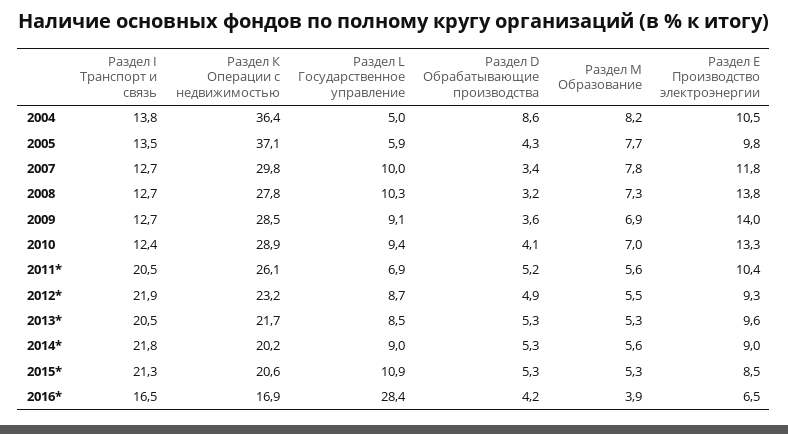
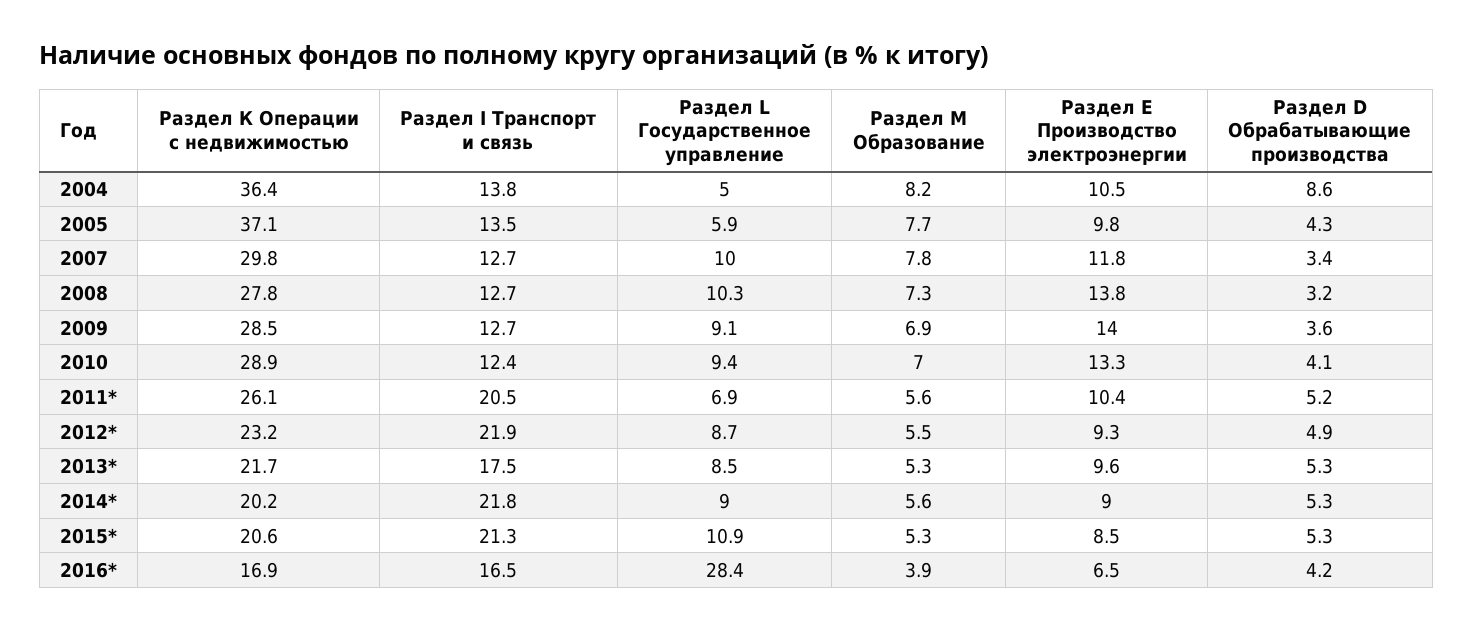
  {
    "Раздел I Транспорт и связь": {
      "2004": 13.8,
      "2005": 13.5,
      "2007": 12.7,
      "2008": 12.7,
      "2009": 12.7,
      "2010": 12.4,
      "2011*": 20.5,
      "2012*": 21.9,
-     "2013*": 20.5,
+     "2013*": 17.5,
      "2014*": 21.8,
      "2015*": 21.3,
      "2016*": 16.5
    },
    "Раздел К Операции с недвижимостью": {
      "2004": 36.4,
      "2005": 37.1,
      "2007": 29.8,
      "2008": 27.8,
      "2009": 28.5,
      "2010": 28.9,
      "2011*": 26.1,
      "2012*": 23.2,
      "2013*": 21.7,
      "2014*": 20.2,
      "2015*": 20.6,
      "2016*": 16.9
    },
    "Раздел L Государственное управление": {
      "2004": 5,
      "2005": 5.9,
      "2007": 10,
      "2008": 10.3,
      "2009": 9.1,
      "2010": 9.4,
      "2011*": 6.9,
      "2012*": 8.7,
      "2013*": 8.5,
      "2014*": 9,
      "2015*": 10.9,
      "2016*": 28.4
    },
    "Раздел D Обрабатывающие производства": {
      "2004": 8.6,
      "2005": 4.3,
      "2007": 3.4,
      "2008": 3.2,
      "2009": 3.6,
      "2010": 4.1,
      "2011*": 5.2,
      "2012*": 4.9,
      "2013*": 5.3,
      "2014*": 5.3,
      "2015*": 5.3,
      "2016*": 4.2
    },
    "Раздел М Образование": {
      "2004": 8.2,
      "2005": 7.7,
      "2007": 7.8,
      "2008": 7.3,
      "2009": 6.9,
      "2010": 7,
      "2011*": 5.6,
      "2012*": 5.5,
      "2013*": 5.3,
      "2014*": 5.6,
      "2015*": 5.3,
      "2016*": 3.9
    },
    "Раздел Е Производство электроэнергии": {
      "2004": 10.5,
      "2005": 9.8,
      "2007": 11.8,
      "2008": 13.8,
      "2009": 14,
      "2010": 13.3,
      "2011*": 10.4,
      "2012*": 9.3,
      "2013*": 9.6,
      "2014*": 9,
      "2015*": 8.5,
      "2016*": 6.5
    }
  }

